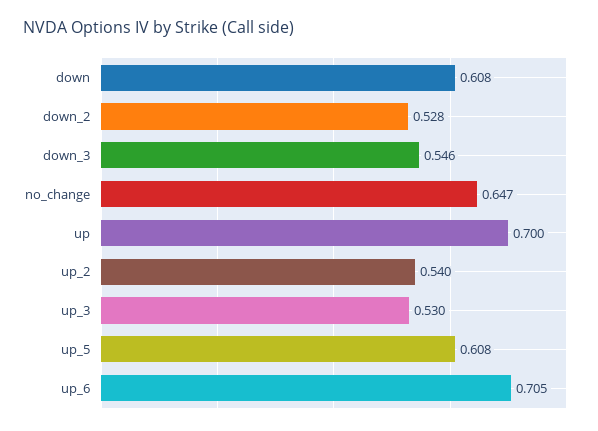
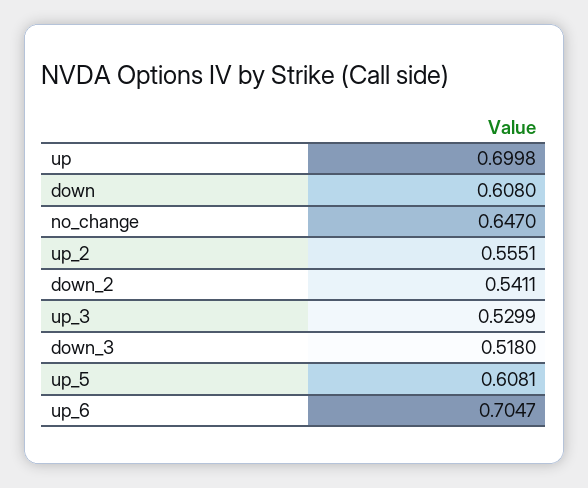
  {
    "down": 0.608,
-   "down_2": 0.528,
+   "down_2": 0.5411,
-   "down_3": 0.546,
+   "down_3": 0.518,
    "no_change": 0.647,
    "up": 0.6998,
-   "up_2": 0.54,
+   "up_2": 0.5551,
    "up_3": 0.5299,
    "up_5": 0.6081,
    "up_6": 0.7047
  }

